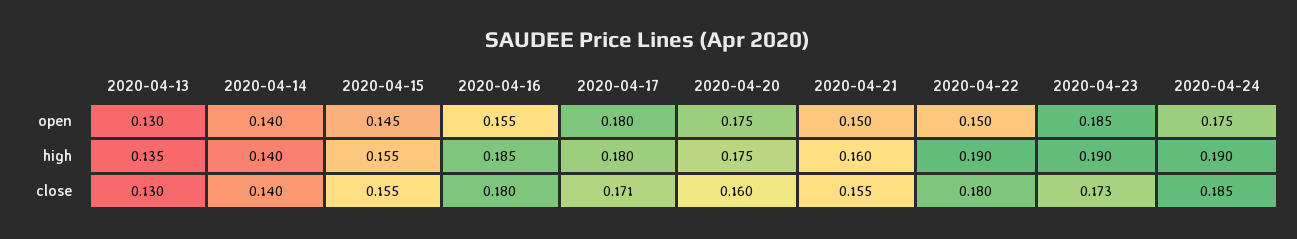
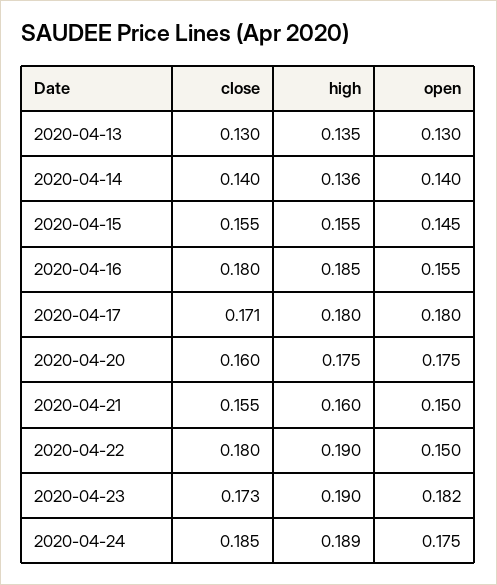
  {
    "2020-04-13": {
      "open": 0.13,
      "high": 0.135,
      "close": 0.13
    },
    "2020-04-14": {
      "open": 0.14,
-     "high": 0.14,
+     "high": 0.136,
      "close": 0.14
    },
    "2020-04-15": {
      "open": 0.145,
      "high": 0.155,
      "close": 0.155
    },
    "2020-04-16": {
      "open": 0.155,
      "high": 0.185,
      "close": 0.18
    },
    "2020-04-17": {
      "open": 0.18,
      "high": 0.18,
      "close": 0.171
    },
    "2020-04-20": {
      "open": 0.175,
      "high": 0.175,
      "close": 0.16
    },
    "2020-04-21": {
      "open": 0.15,
      "high": 0.16,
      "close": 0.155
    },
    "2020-04-22": {
      "open": 0.15,
      "high": 0.19,
      "close": 0.18
    },
    "2020-04-23": {
-     "open": 0.185,
+     "open": 0.182,
      "high": 0.19,
      "close": 0.173
    },
    "2020-04-24": {
      "open": 0.175,
-     "high": 0.19,
+     "high": 0.189,
      "close": 0.185
    }
  }

